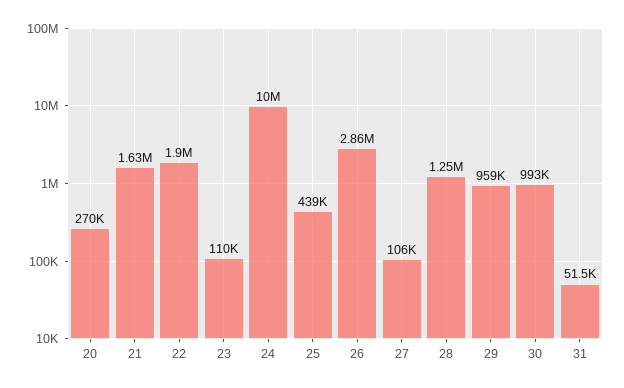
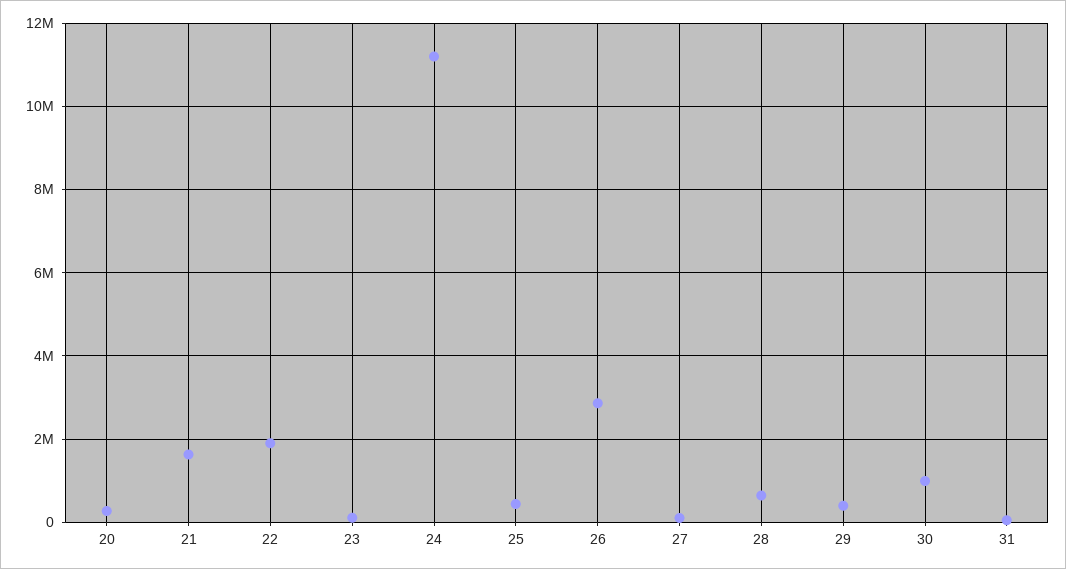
  {
    "20": 270000,
    "21": 1630000,
    "22": 1900000,
    "23": 110000,
-   "24": 10000000,
+   "24": 11200000,
    "25": 439000,
    "26": 2860000,
    "27": 106000,
-   "28": 1250000,
+   "28": 600000,
-   "29": 959000,
+   "29": 400000,
    "30": 993000,
    "31": 51500
  }

